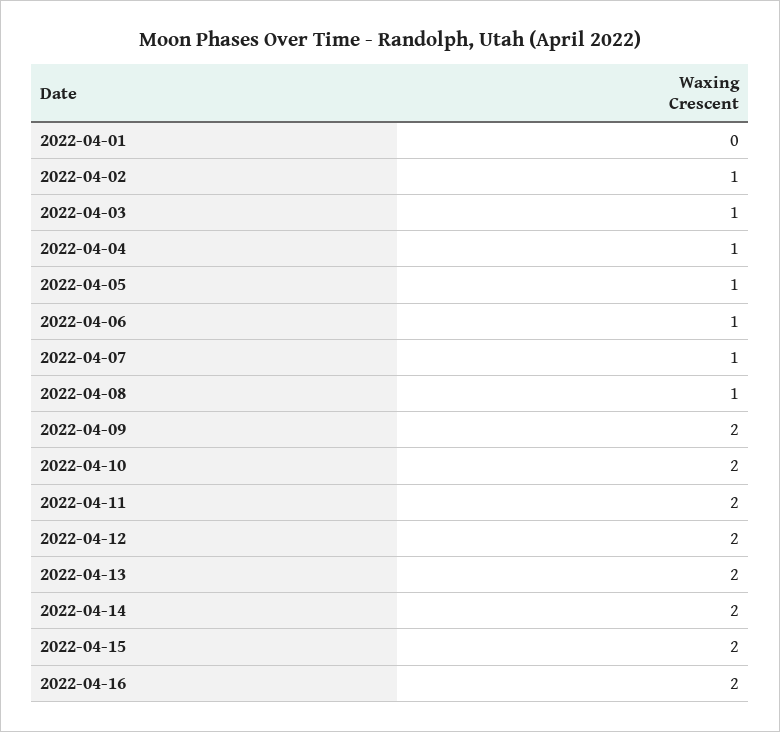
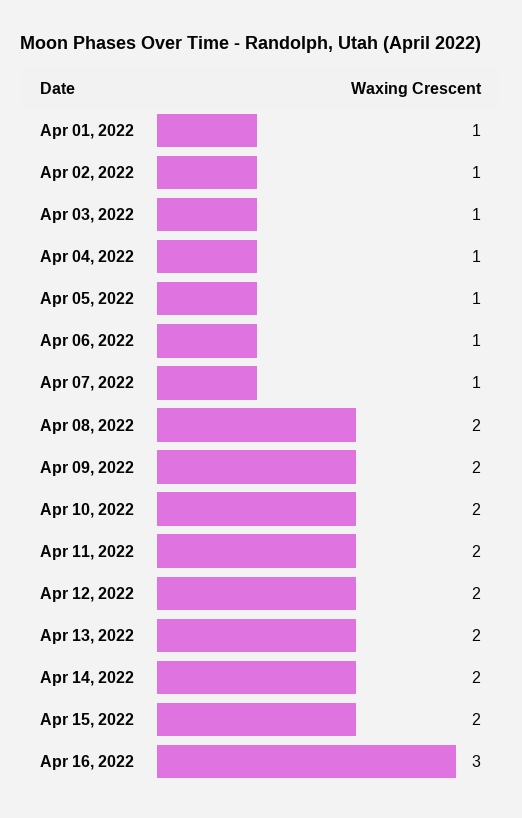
  {
-   "2022-04-01": 0,
+   "2022-04-01": 1,
    "2022-04-02": 1,
    "2022-04-03": 1,
    "2022-04-04": 1,
    "2022-04-05": 1,
    "2022-04-06": 1,
    "2022-04-07": 1,
-   "2022-04-08": 1,
+   "2022-04-08": 2,
    "2022-04-09": 2,
    "2022-04-10": 2,
    "2022-04-11": 2,
    "2022-04-12": 2,
    "2022-04-13": 2,
    "2022-04-14": 2,
    "2022-04-15": 2,
-   "2022-04-16": 2
+   "2022-04-16": 3
  }

